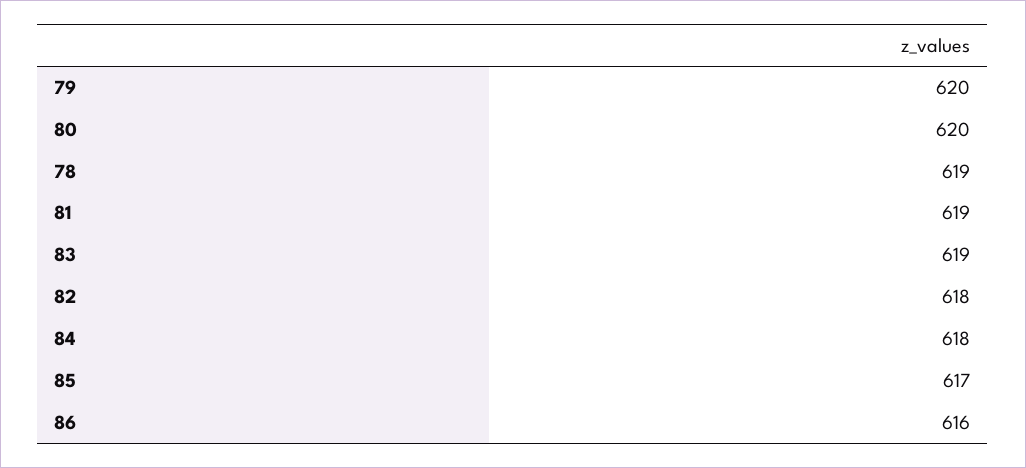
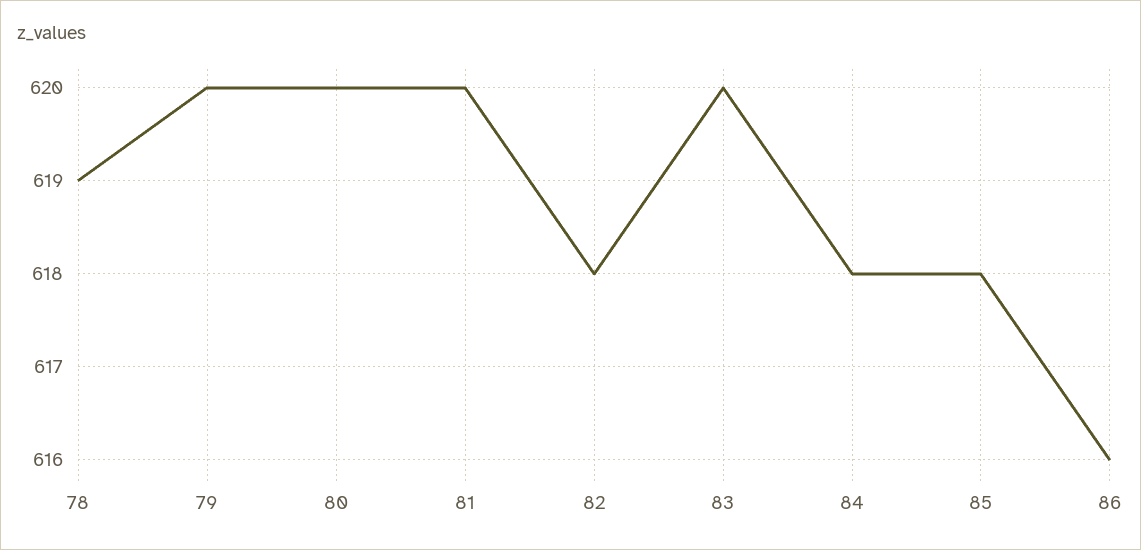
  {
    "79": 620,
    "80": 620,
    "78": 619,
-   "81": 619,
+   "81": 620,
-   "83": 619,
+   "83": 620,
    "82": 618,
    "84": 618,
-   "85": 617,
+   "85": 618,
    "86": 616
  }

